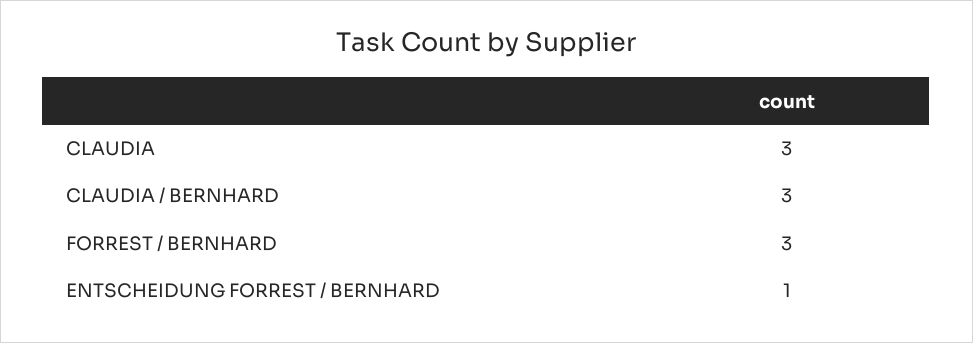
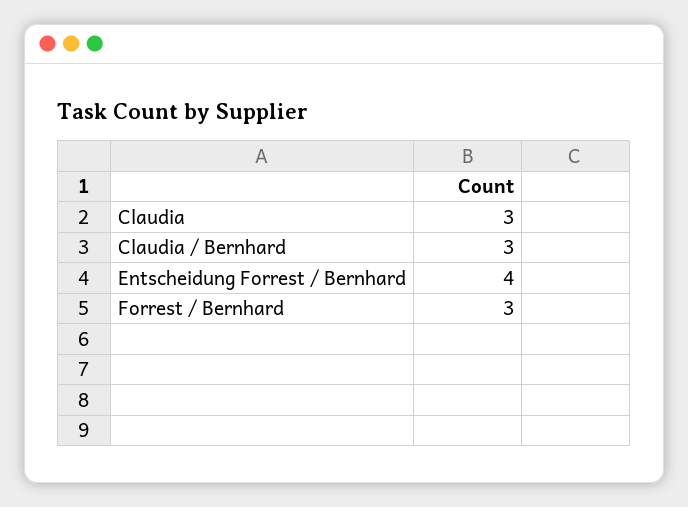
  {
    "CLAUDIA": 3,
    "CLAUDIA / BERNHARD": 3,
    "FORREST / BERNHARD": 3,
-   "ENTSCHEIDUNG FORREST / BERNHARD": 1
+   "ENTSCHEIDUNG FORREST / BERNHARD": 4
  }

